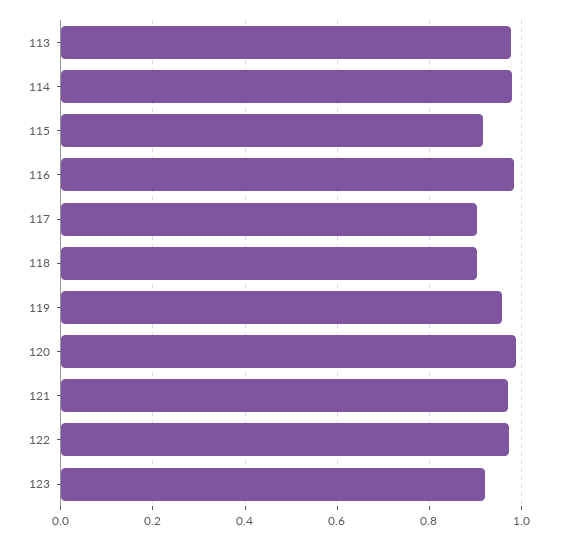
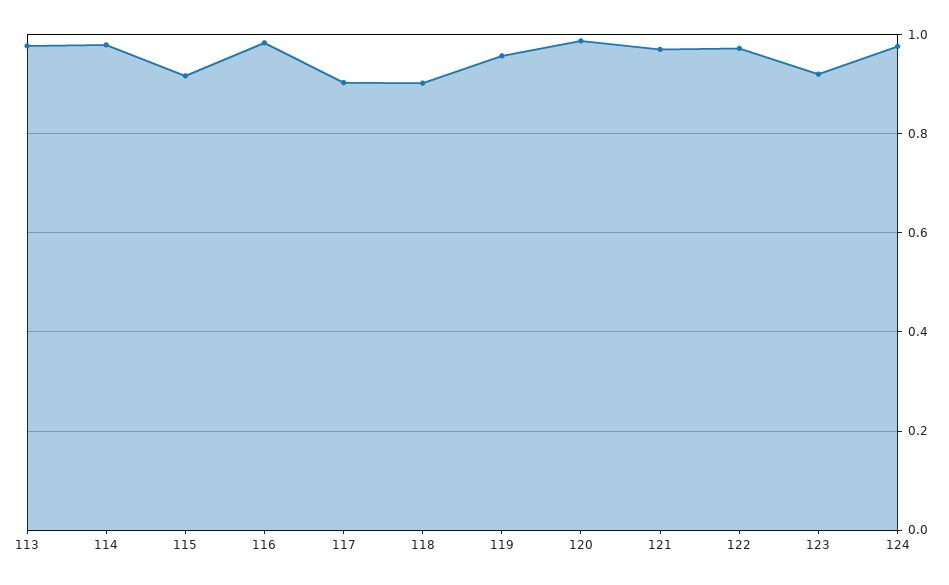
  {
    "113": 0.98,
    "114": 0.98,
    "115": 0.92,
    "116": 0.98,
    "117": 0.9,
    "118": 0.9,
    "119": 0.96,
    "120": 0.98,
    "121": 0.98,
    "122": 0.98,
-   "123": 0.92
+   "123": 0.92,
+   "124": 0.98
  }

